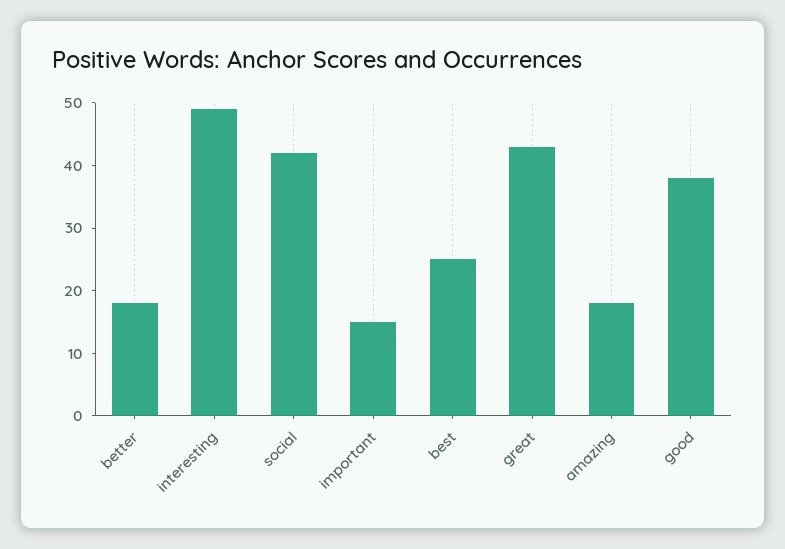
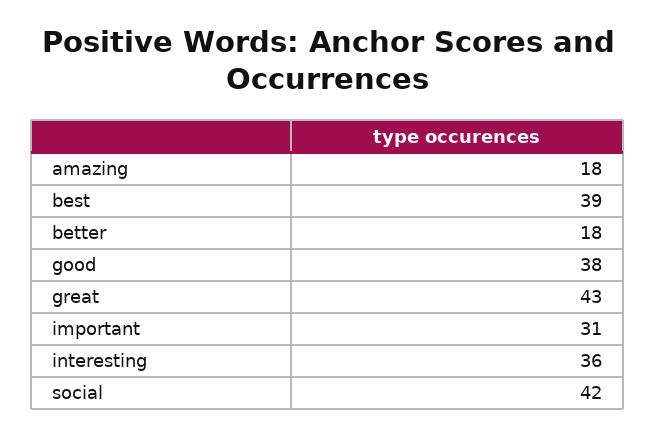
  {
    "better": 18,
-   "interesting": 50,
+   "interesting": 36,
    "social": 42,
-   "important": 15,
+   "important": 31,
-   "best": 25,
+   "best": 39,
    "great": 43,
    "amazing": 18,
    "good": 38
  }

